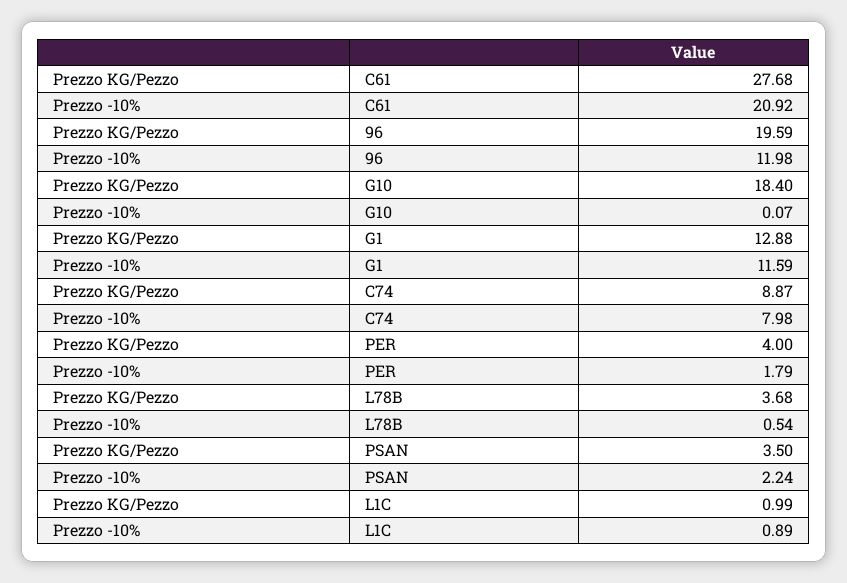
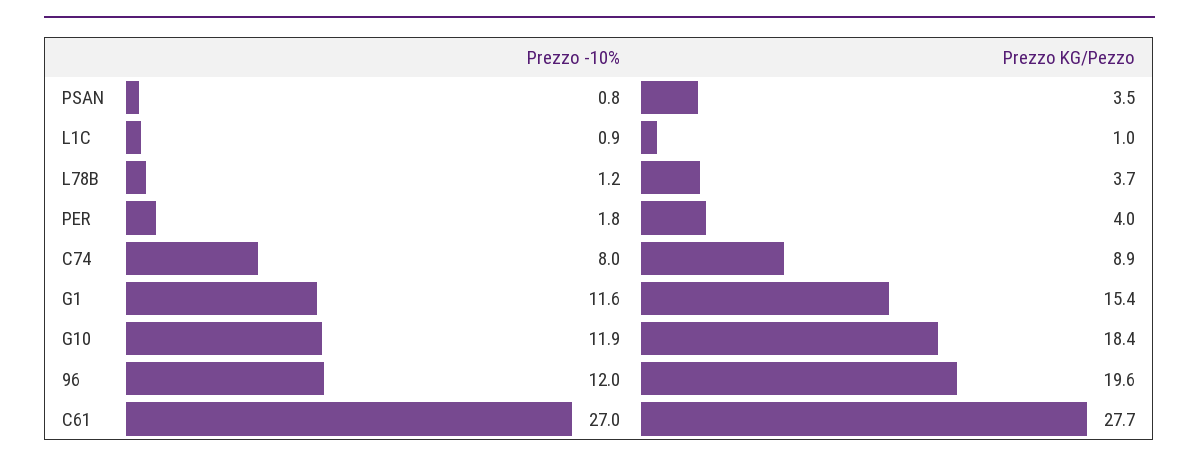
  {
    "Prezzo KG/Pezzo": {
      "C61": 27.68,
      "96": 19.59,
      "G10": 18.4,
-     "G1": 12.88,
+     "G1": 15.4,
      "C74": 8.87,
      "PER": 4,
      "L78B": 3.68,
      "PSAN": 3.5,
      "L1C": 0.99
    },
    "Prezzo -10%": {
-     "C61": 20.92,
+     "C61": 27,
      "96": 11.98,
-     "G10": 0.07,
+     "G10": 11.9,
      "G1": 11.59,
      "C74": 7.98,
      "PER": 1.79,
-     "L78B": 0.54,
+     "L78B": 1.2,
-     "PSAN": 2.24,
+     "PSAN": 0.8,
      "L1C": 0.89
    }
  }

